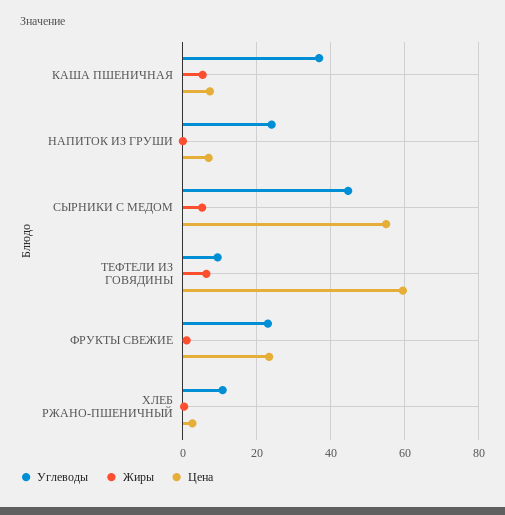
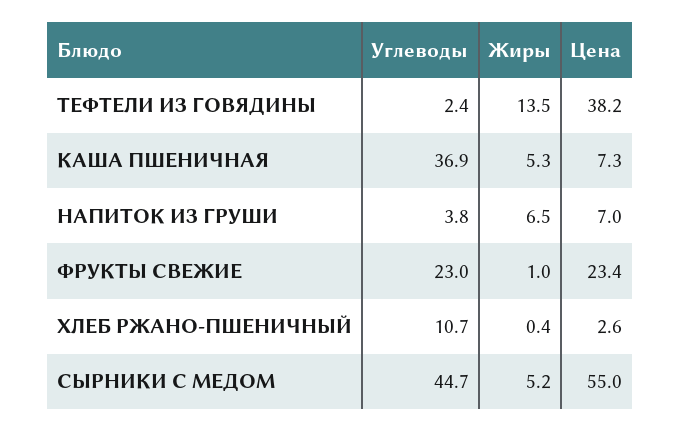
  {
    "Углеводы": {
      "КАША ПШЕНИЧНАЯ": 36.9,
-     "НАПИТОК ИЗ ГРУШИ": 24,
+     "НАПИТОК ИЗ ГРУШИ": 3.8,
      "СЫРНИКИ С МЕДОМ": 44.7,
-     "ТЕФТЕЛИ ИЗ ГОВЯДИНЫ": 10,
+     "ТЕФТЕЛИ ИЗ ГОВЯДИНЫ": 2.4,
      "ФРУКТЫ СВЕЖИЕ": 23,
      "ХЛЕБ РЖАНО-ПШЕНИЧНЫЙ": 10.7
    },
    "Жиры": {
      "КАША ПШЕНИЧНАЯ": 5.3,
-     "НАПИТОК ИЗ ГРУШИ": 0,
+     "НАПИТОК ИЗ ГРУШИ": 6.5,
      "СЫРНИКИ С МЕДОМ": 5.2,
-     "ТЕФТЕЛИ ИЗ ГОВЯДИНЫ": 6,
+     "ТЕФТЕЛИ ИЗ ГОВЯДИНЫ": 13.5,
      "ФРУКТЫ СВЕЖИЕ": 1,
      "ХЛЕБ РЖАНО-ПШЕНИЧНЫЙ": 0.4
    },
    "Цена": {
      "КАША ПШЕНИЧНАЯ": 7.3,
      "НАПИТОК ИЗ ГРУШИ": 7,
      "СЫРНИКИ С МЕДОМ": 55,
-     "ТЕФТЕЛИ ИЗ ГОВЯДИНЫ": 60,
+     "ТЕФТЕЛИ ИЗ ГОВЯДИНЫ": 38.2,
      "ФРУКТЫ СВЕЖИЕ": 23.4,
      "ХЛЕБ РЖАНО-ПШЕНИЧНЫЙ": 2.6
    }
  }

